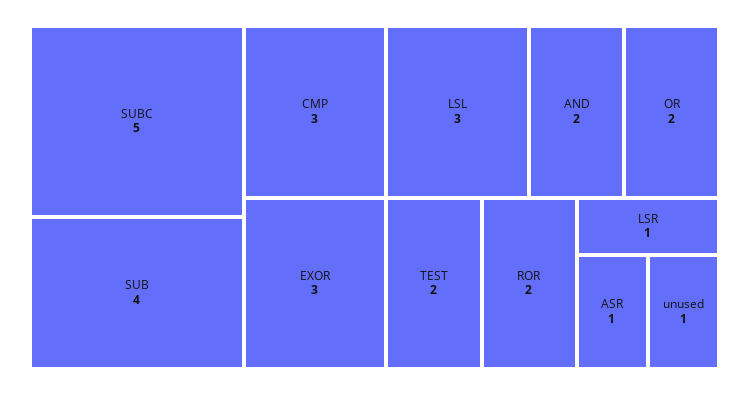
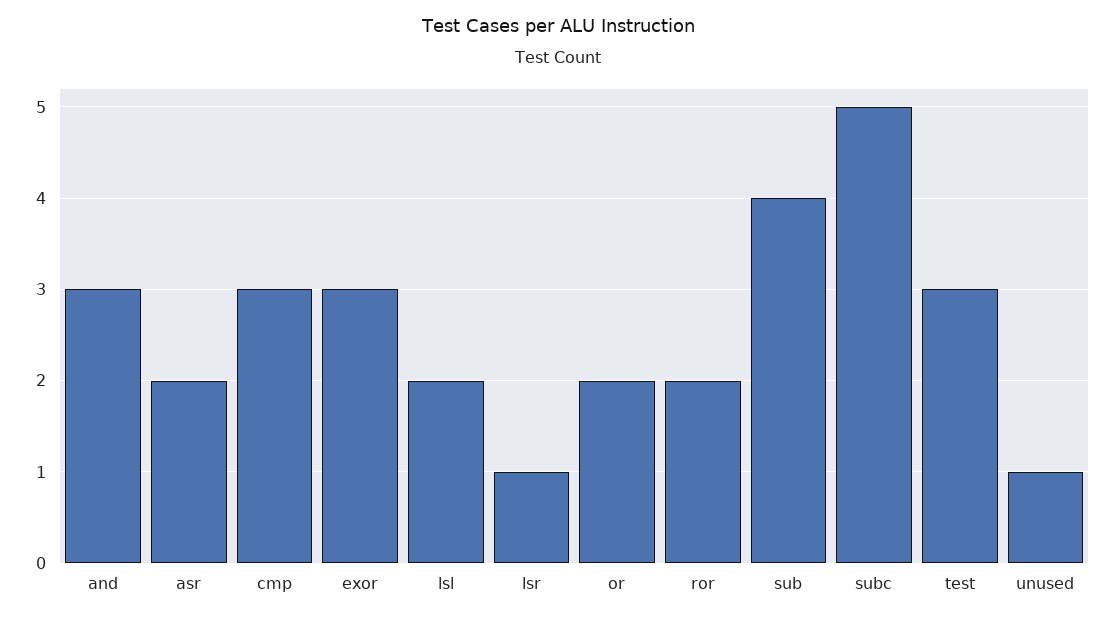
  {
    "SUBC": 5,
    "SUB": 4,
    "CMP": 3,
    "EXOR": 3,
-   "LSL": 3,
+   "LSL": 2,
-   "AND": 2,
+   "AND": 3,
    "OR": 2,
-   "TEST": 2,
+   "TEST": 3,
    "ROR": 2,
    "LSR": 1,
-   "ASR": 1,
+   "ASR": 2,
    "unused": 1
  }

